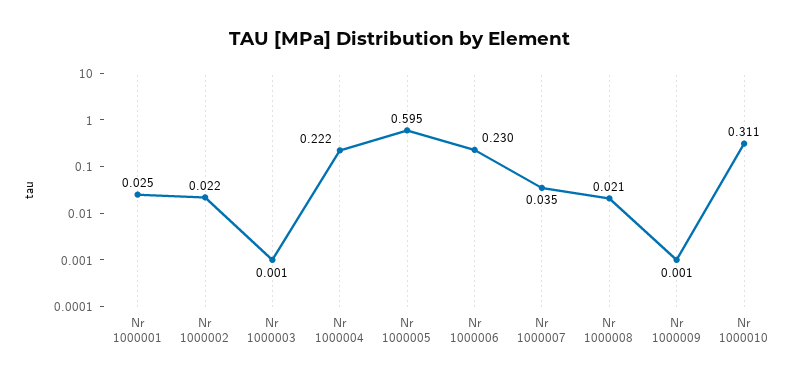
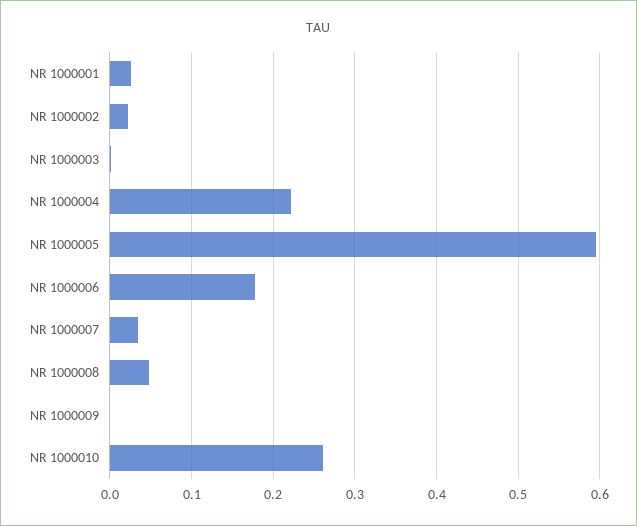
  {
    "Nr 1000001": 0.025,
    "Nr 1000002": 0.022,
    "Nr 1000003": 0.001,
    "Nr 1000004": 0.222,
    "Nr 1000005": 0.595,
-   "Nr 1000006": 0.23,
+   "Nr 1000006": 0.18,
    "Nr 1000007": 0.035,
-   "Nr 1000008": 0.021,
+   "Nr 1000008": 0.05,
    "Nr 1000009": 0.001,
-   "Nr 1000010": 0.311
+   "Nr 1000010": 0.26
  }

